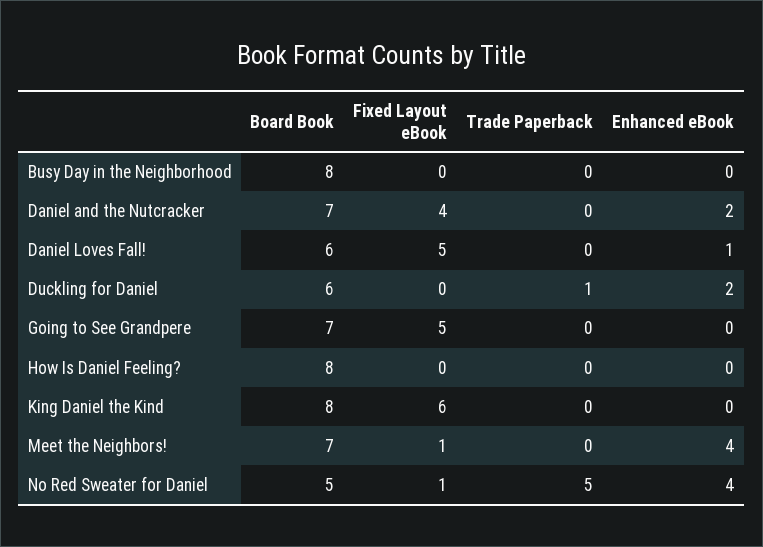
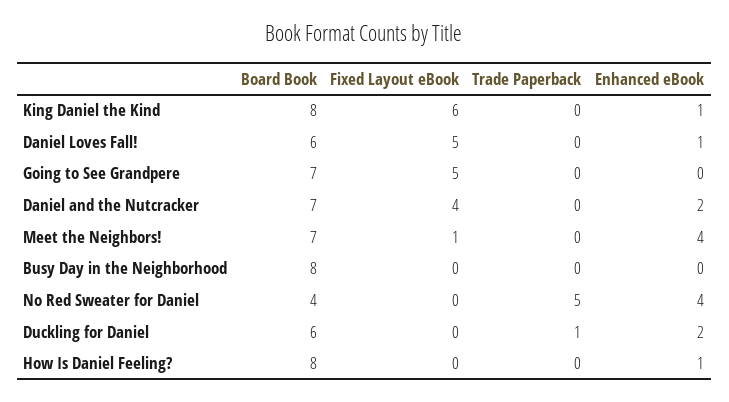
  {
    "Board Book": {
      "Busy Day in the Neighborhood": 8,
      "Daniel and the Nutcracker": 7,
      "Daniel Loves Fall!": 6,
      "Duckling for Daniel": 6,
      "Going to See Grandpere": 7,
      "How Is Daniel Feeling?": 8,
      "King Daniel the Kind": 8,
      "Meet the Neighbors!": 7,
-     "No Red Sweater for Daniel": 5
+     "No Red Sweater for Daniel": 4
    },
    "Fixed Layout eBook": {
      "Busy Day in the Neighborhood": 0,
      "Daniel and the Nutcracker": 4,
      "Daniel Loves Fall!": 5,
      "Duckling for Daniel": 0,
      "Going to See Grandpere": 5,
      "How Is Daniel Feeling?": 0,
      "King Daniel the Kind": 6,
      "Meet the Neighbors!": 1,
-     "No Red Sweater for Daniel": 1
+     "No Red Sweater for Daniel": 0
    },
    "Trade Paperback": {
      "Busy Day in the Neighborhood": 0,
      "Daniel and the Nutcracker": 0,
      "Daniel Loves Fall!": 0,
      "Duckling for Daniel": 1,
      "Going to See Grandpere": 0,
      "How Is Daniel Feeling?": 0,
      "King Daniel the Kind": 0,
      "Meet the Neighbors!": 0,
      "No Red Sweater for Daniel": 5
    },
    "Enhanced eBook": {
      "Busy Day in the Neighborhood": 0,
      "Daniel and the Nutcracker": 2,
      "Daniel Loves Fall!": 1,
      "Duckling for Daniel": 2,
      "Going to See Grandpere": 0,
-     "How Is Daniel Feeling?": 0,
+     "How Is Daniel Feeling?": 1,
-     "King Daniel the Kind": 0,
+     "King Daniel the Kind": 1,
      "Meet the Neighbors!": 4,
      "No Red Sweater for Daniel": 4
    }
  }

